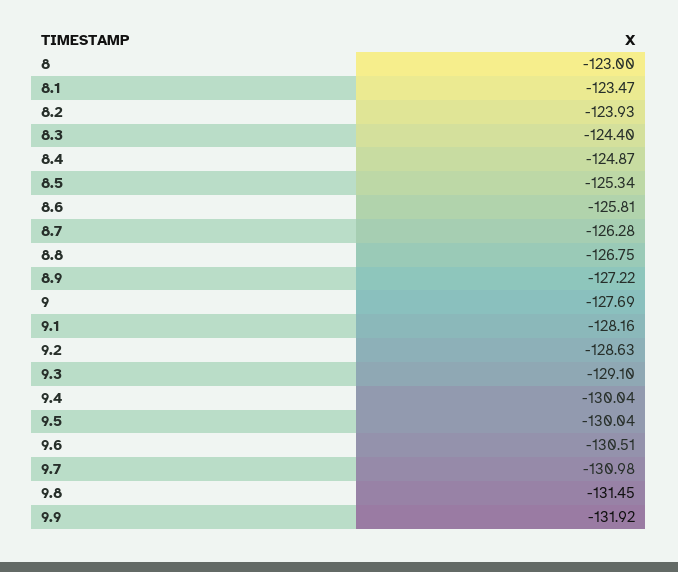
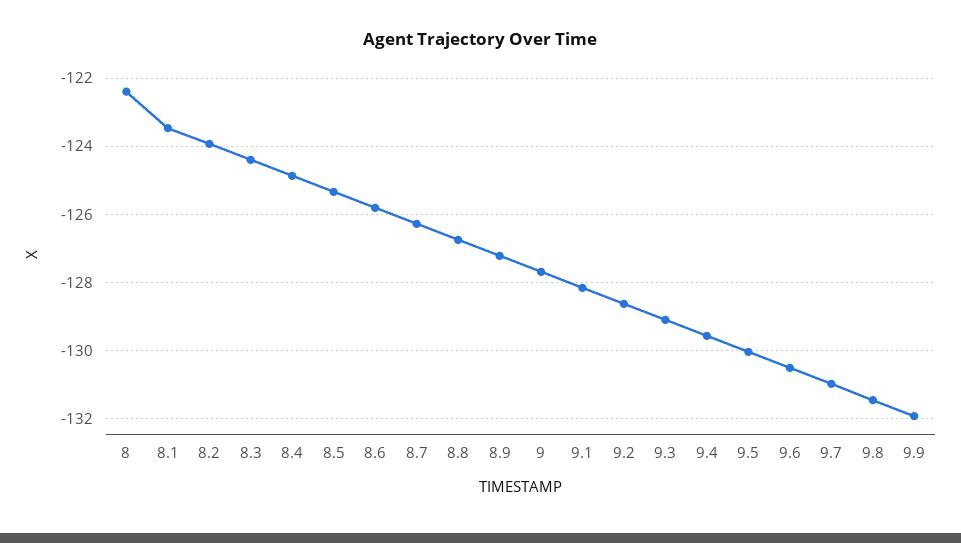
  {
-   "8": -123,
+   "8": -122.4,
    "8.1": -123.47,
    "8.2": -123.93,
    "8.3": -124.4,
    "8.4": -124.87,
    "8.5": -125.34,
    "8.6": -125.81,
    "8.7": -126.28,
    "8.8": -126.75,
    "8.9": -127.22,
    "9": -127.69,
    "9.1": -128.16,
    "9.2": -128.63,
    "9.3": -129.1,
-   "9.4": -130.04,
+   "9.4": -129.6,
    "9.5": -130.04,
    "9.6": -130.51,
    "9.7": -130.98,
    "9.8": -131.45,
    "9.9": -131.92
  }

